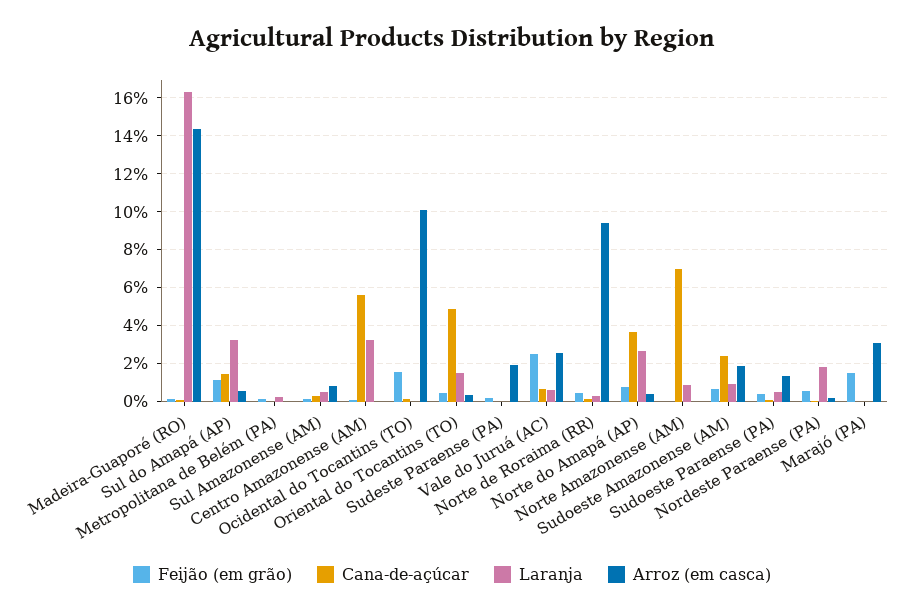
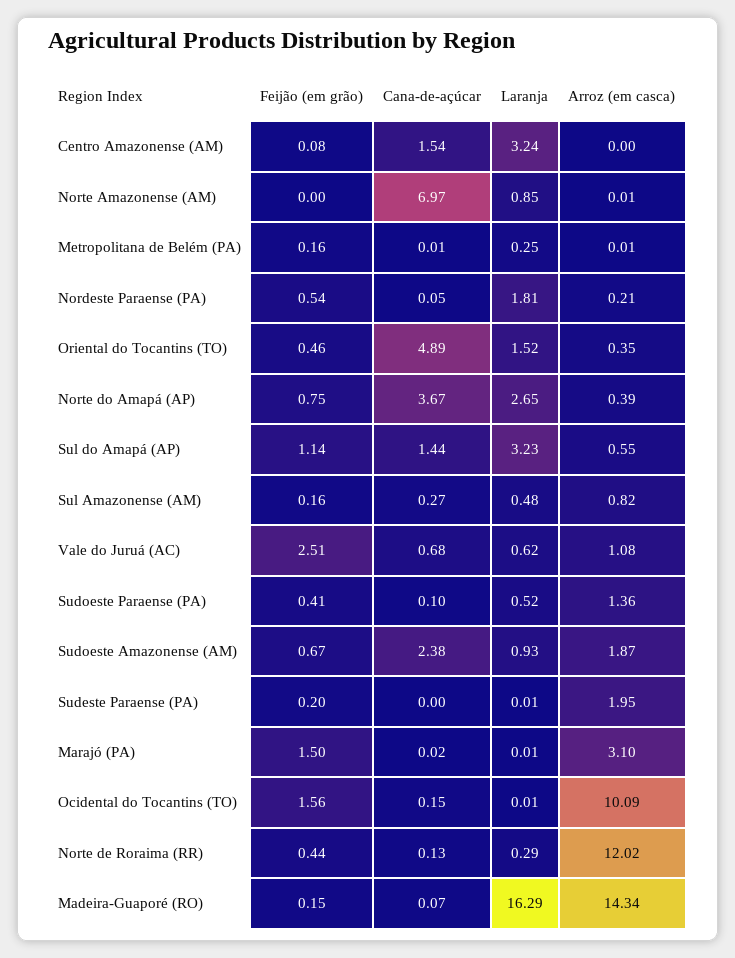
  {
    "Feijão (em grão)": {
      "Madeira-Guaporé (RO)": 0.15,
      "Sul do Amapá (AP)": 1.14,
      "Metropolitana de Belém (PA)": 0.16,
      "Sul Amazonense (AM)": 0.16,
      "Centro Amazonense (AM)": 0.08,
      "Ocidental do Tocantins (TO)": 1.56,
      "Oriental do Tocantins (TO)": 0.46,
      "Sudeste Paraense (PA)": 0.2,
      "Vale do Juruá (AC)": 2.51,
      "Norte de Roraima (RR)": 0.44,
      "Norte do Amapá (AP)": 0.75,
      "Norte Amazonense (AM)": 0,
      "Sudoeste Amazonense (AM)": 0.67,
      "Sudoeste Paraense (PA)": 0.41,
      "Nordeste Paraense (PA)": 0.54,
      "Marajó (PA)": 1.5
    },
    "Cana-de-açúcar": {
      "Madeira-Guaporé (RO)": 0.07,
      "Sul do Amapá (AP)": 1.44,
      "Metropolitana de Belém (PA)": 0.01,
      "Sul Amazonense (AM)": 0.27,
-     "Centro Amazonense (AM)": 5.5,
+     "Centro Amazonense (AM)": 1.54,
      "Ocidental do Tocantins (TO)": 0.15,
      "Oriental do Tocantins (TO)": 4.89,
      "Sudeste Paraense (PA)": 0,
      "Vale do Juruá (AC)": 0.68,
      "Norte de Roraima (RR)": 0.13,
      "Norte do Amapá (AP)": 3.67,
      "Norte Amazonense (AM)": 6.97,
      "Sudoeste Amazonense (AM)": 2.38,
      "Sudoeste Paraense (PA)": 0.1,
      "Nordeste Paraense (PA)": 0.05,
      "Marajó (PA)": 0.02
    },
    "Laranja": {
      "Madeira-Guaporé (RO)": 16.29,
      "Sul do Amapá (AP)": 3.23,
      "Metropolitana de Belém (PA)": 0.25,
      "Sul Amazonense (AM)": 0.48,
      "Centro Amazonense (AM)": 3.24,
      "Ocidental do Tocantins (TO)": 0.01,
      "Oriental do Tocantins (TO)": 1.52,
      "Sudeste Paraense (PA)": 0.01,
      "Vale do Juruá (AC)": 0.62,
      "Norte de Roraima (RR)": 0.29,
      "Norte do Amapá (AP)": 2.65,
      "Norte Amazonense (AM)": 0.85,
      "Sudoeste Amazonense (AM)": 0.93,
      "Sudoeste Paraense (PA)": 0.52,
      "Nordeste Paraense (PA)": 1.81,
      "Marajó (PA)": 0.01
    },
    "Arroz (em casca)": {
      "Madeira-Guaporé (RO)": 14.34,
      "Sul do Amapá (AP)": 0.55,
      "Metropolitana de Belém (PA)": 0.01,
      "Sul Amazonense (AM)": 0.82,
      "Centro Amazonense (AM)": 0,
      "Ocidental do Tocantins (TO)": 10.09,
      "Oriental do Tocantins (TO)": 0.35,
      "Sudeste Paraense (PA)": 1.95,
-     "Vale do Juruá (AC)": 2.5,
+     "Vale do Juruá (AC)": 1.08,
-     "Norte de Roraima (RR)": 9.5,
+     "Norte de Roraima (RR)": 12.02,
      "Norte do Amapá (AP)": 0.39,
      "Norte Amazonense (AM)": 0.01,
      "Sudoeste Amazonense (AM)": 1.87,
      "Sudoeste Paraense (PA)": 1.36,
      "Nordeste Paraense (PA)": 0.21,
      "Marajó (PA)": 3.1
    }
  }

